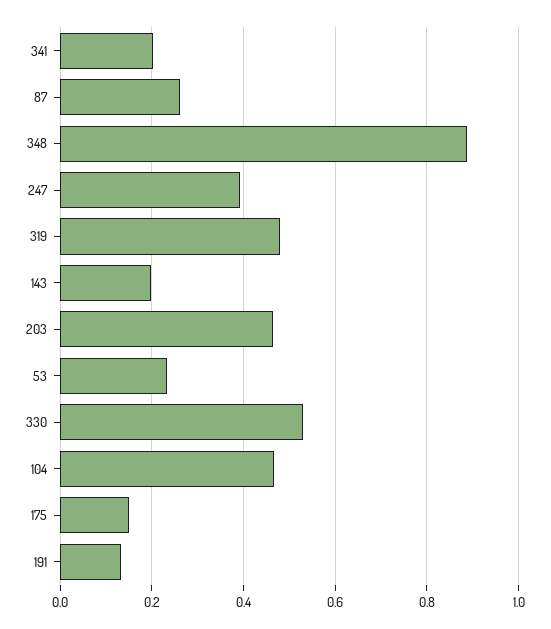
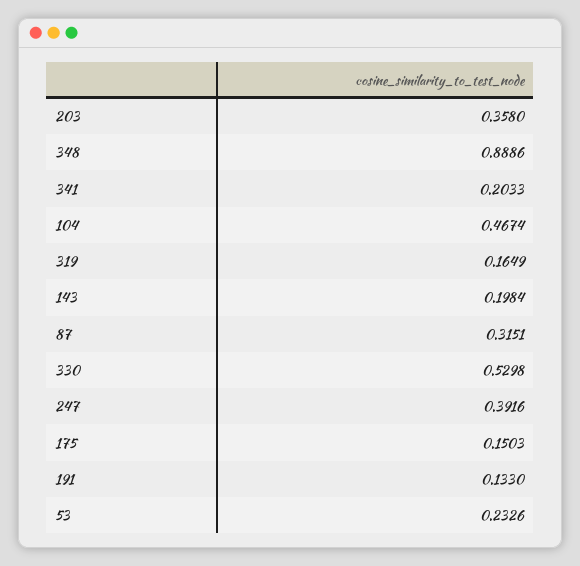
  {
    "341": 0.2033,
-   "87": 0.26,
+   "87": 0.3151,
    "348": 0.8886,
    "247": 0.3916,
-   "319": 0.48,
+   "319": 0.1649,
    "143": 0.1984,
-   "203": 0.46,
+   "203": 0.358,
    "53": 0.2326,
    "330": 0.5298,
    "104": 0.4674,
    "175": 0.1503,
    "191": 0.133
  }

